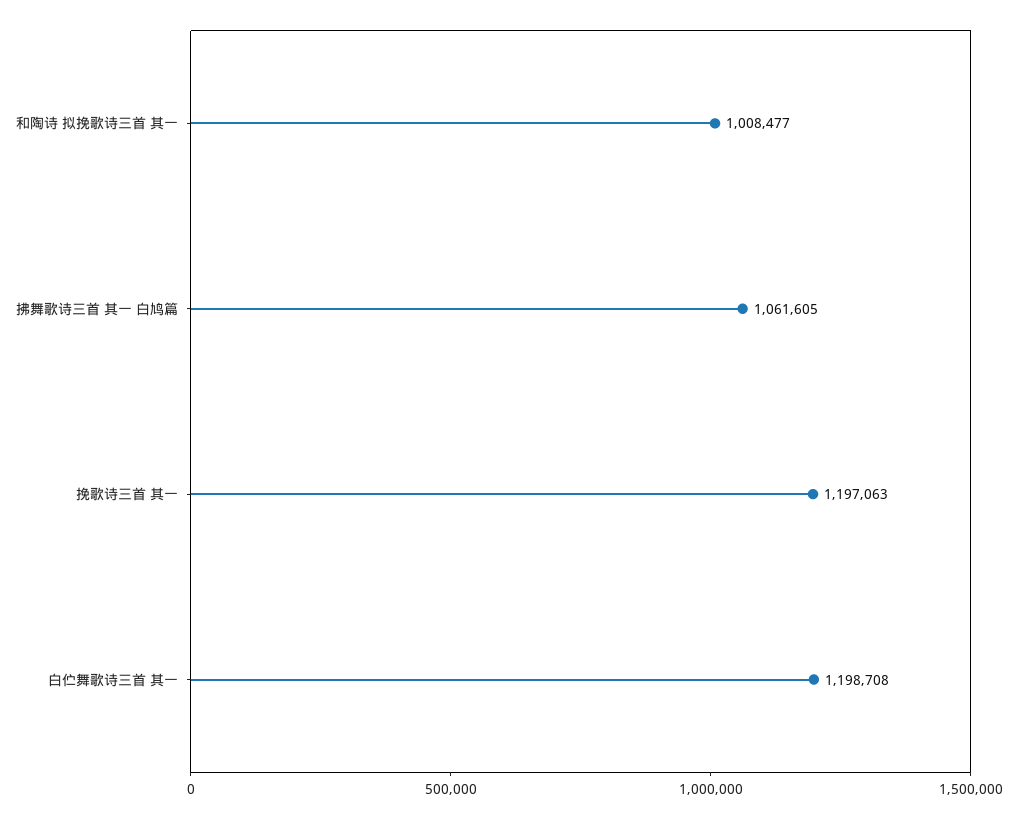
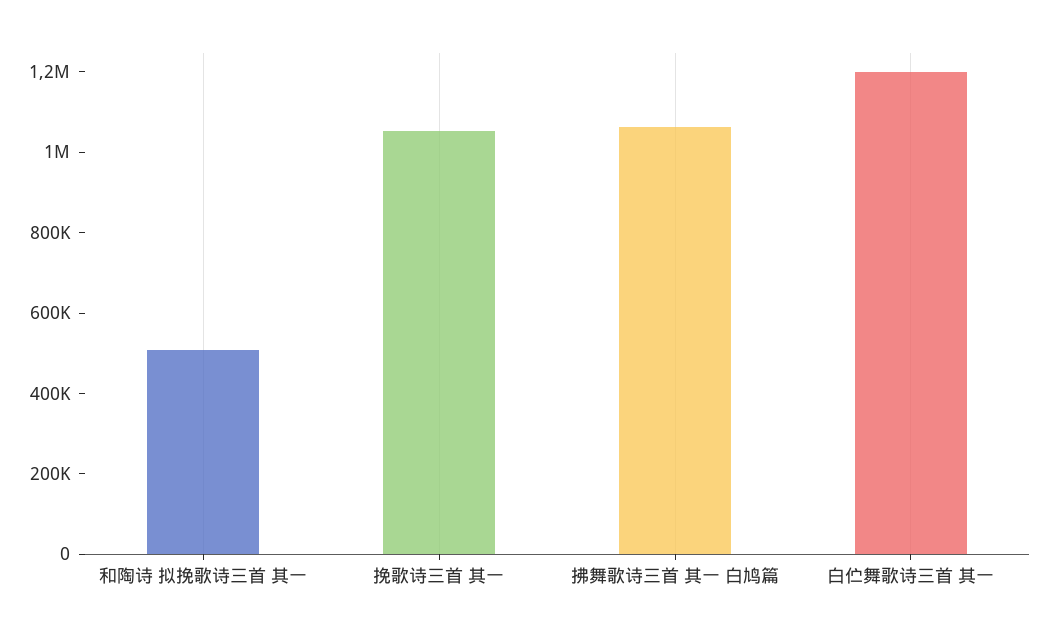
  {
-   "和陶诗 拟挽歌诗三首 其一": 1008477,
+   "和陶诗 拟挽歌诗三首 其一": 500000,
    "拂舞歌诗三首 其一 白鸠篇": 1061605,
-   "挽歌诗三首 其一": 1197063,
+   "挽歌诗三首 其一": 1050000,
    "白伫舞歌诗三首 其一": 1198708
  }

